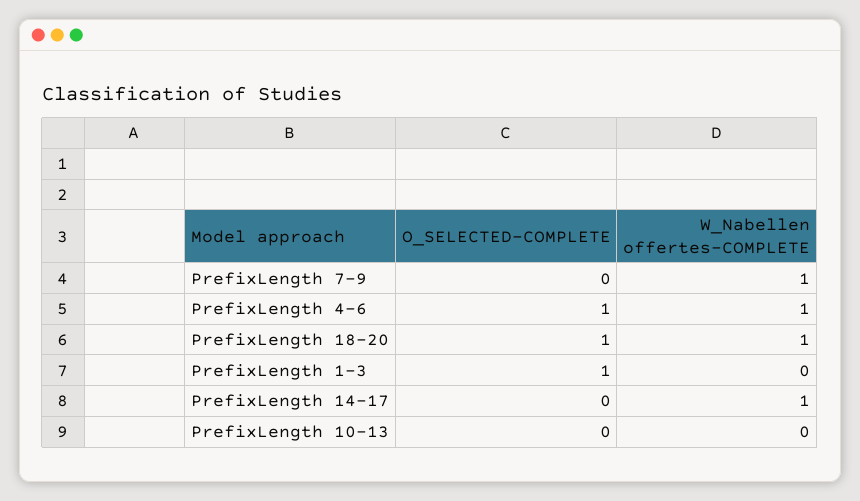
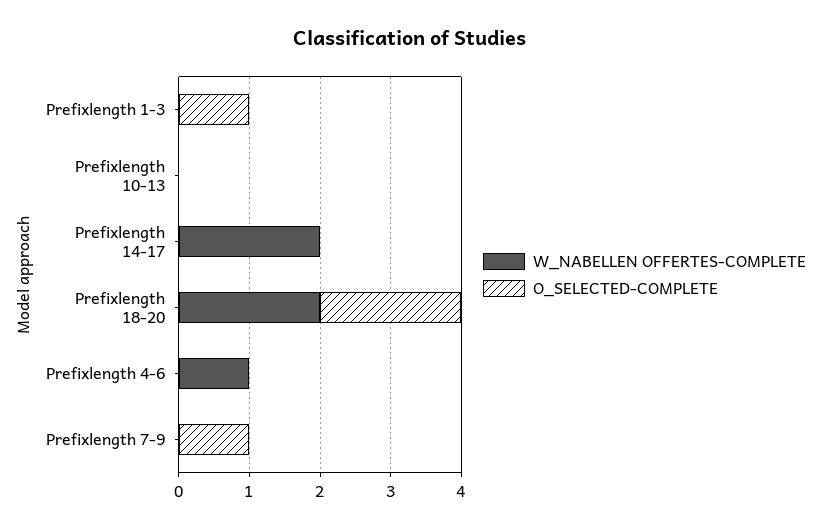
  {
    "O_SELECTED-COMPLETE": {
-     "PrefixLength 7-9": 0,
+     "PrefixLength 7-9": 1,
-     "PrefixLength 4-6": 1,
+     "PrefixLength 4-6": 0,
-     "PrefixLength 18-20": 1,
+     "PrefixLength 18-20": 2,
      "PrefixLength 1-3": 1,
      "PrefixLength 14-17": 0,
      "PrefixLength 10-13": 0
    },
    "W_Nabellen offertes-COMPLETE": {
-     "PrefixLength 7-9": 1,
+     "PrefixLength 7-9": 0,
      "PrefixLength 4-6": 1,
-     "PrefixLength 18-20": 1,
+     "PrefixLength 18-20": 2,
      "PrefixLength 1-3": 0,
-     "PrefixLength 14-17": 1,
+     "PrefixLength 14-17": 2,
      "PrefixLength 10-13": 0
    }
  }

